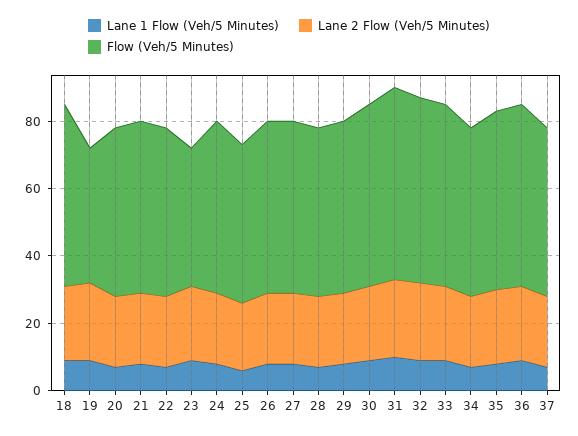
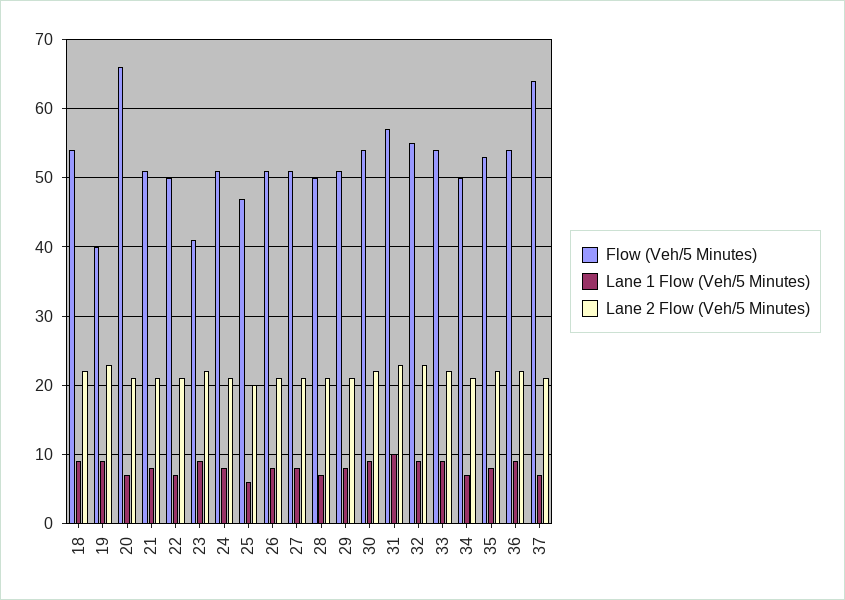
  {
    "Lane 1 Flow (Veh/5 Minutes)": {
      "18": 9,
      "19": 9,
      "20": 7,
      "21": 8,
      "22": 7,
      "23": 9,
      "24": 8,
      "25": 6,
      "26": 8,
      "27": 8,
      "28": 7,
      "29": 8,
      "30": 9,
      "31": 10,
      "32": 9,
      "33": 9,
      "34": 7,
      "35": 8,
      "36": 9,
      "37": 7
    },
    "Lane 2 Flow (Veh/5 Minutes)": {
      "18": 22,
      "19": 23,
      "20": 21,
      "21": 21,
      "22": 21,
      "23": 22,
      "24": 21,
      "25": 20,
      "26": 21,
      "27": 21,
      "28": 21,
      "29": 21,
      "30": 22,
      "31": 23,
      "32": 23,
      "33": 22,
      "34": 21,
      "35": 22,
      "36": 22,
      "37": 21
    },
    "Flow (Veh/5 Minutes)": {
      "18": 54,
      "19": 40,
-     "20": 50,
+     "20": 66,
      "21": 51,
      "22": 50,
      "23": 41,
      "24": 51,
      "25": 47,
      "26": 51,
      "27": 51,
      "28": 50,
      "29": 51,
      "30": 54,
      "31": 57,
      "32": 55,
      "33": 54,
      "34": 50,
      "35": 53,
      "36": 54,
-     "37": 50
+     "37": 64
    }
  }

